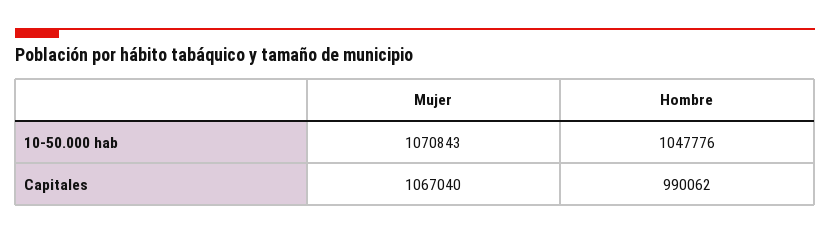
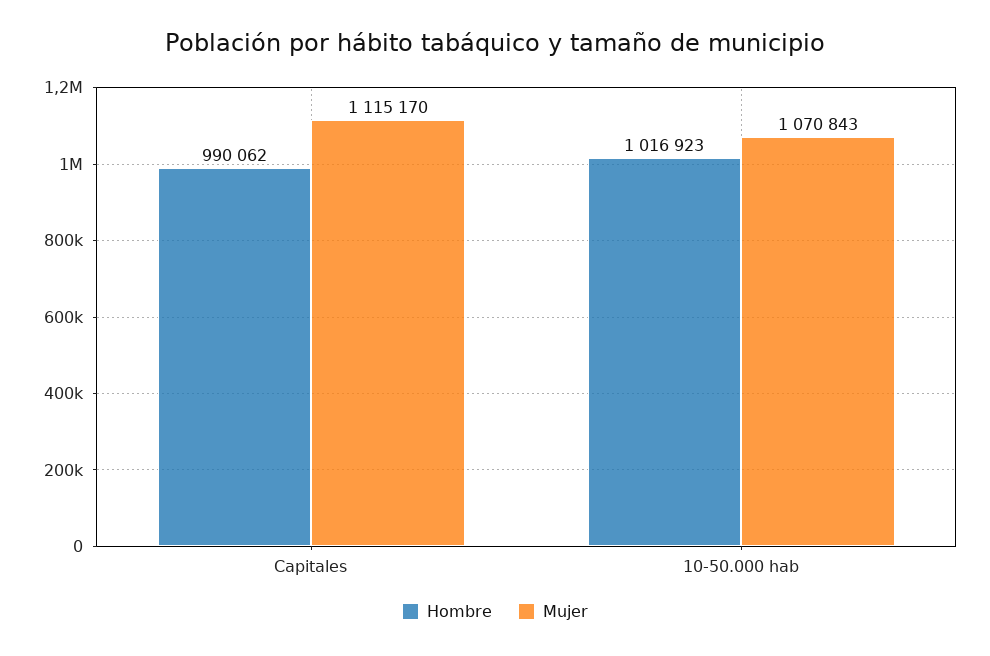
  {
    "Mujer": {
      "10-50.000 hab": 1070843,
-     "Capitales": 1067040
+     "Capitales": 1115170
    },
    "Hombre": {
-     "10-50.000 hab": 1047776,
+     "10-50.000 hab": 1016923,
      "Capitales": 990062
    }
  }

